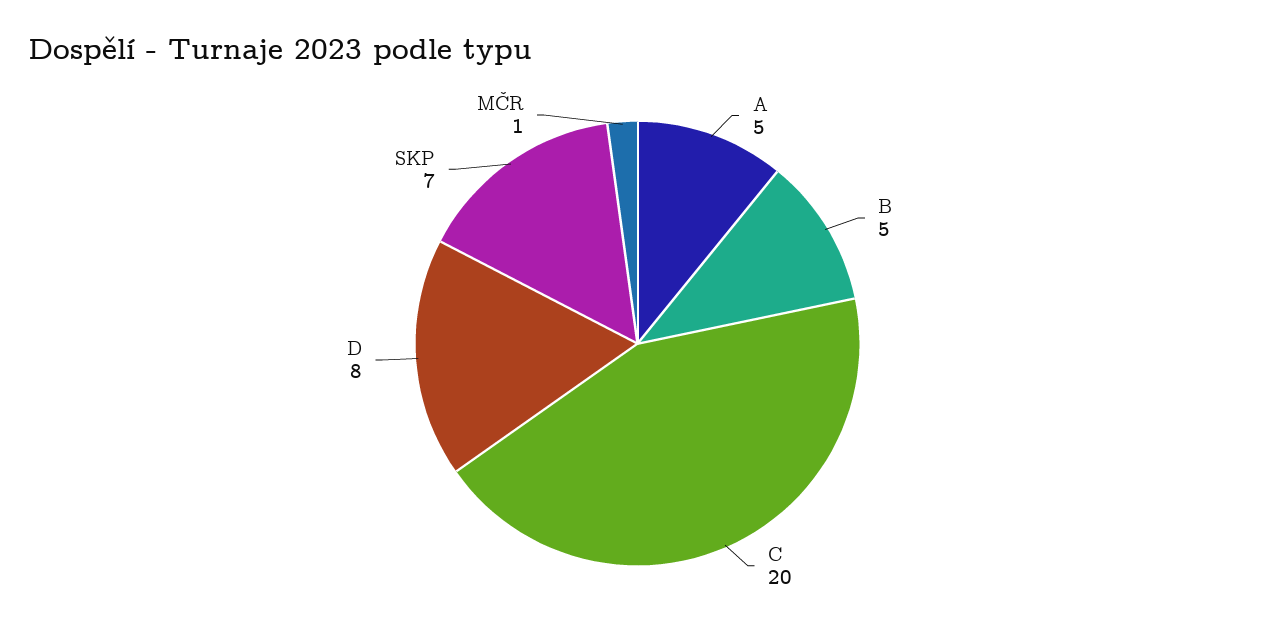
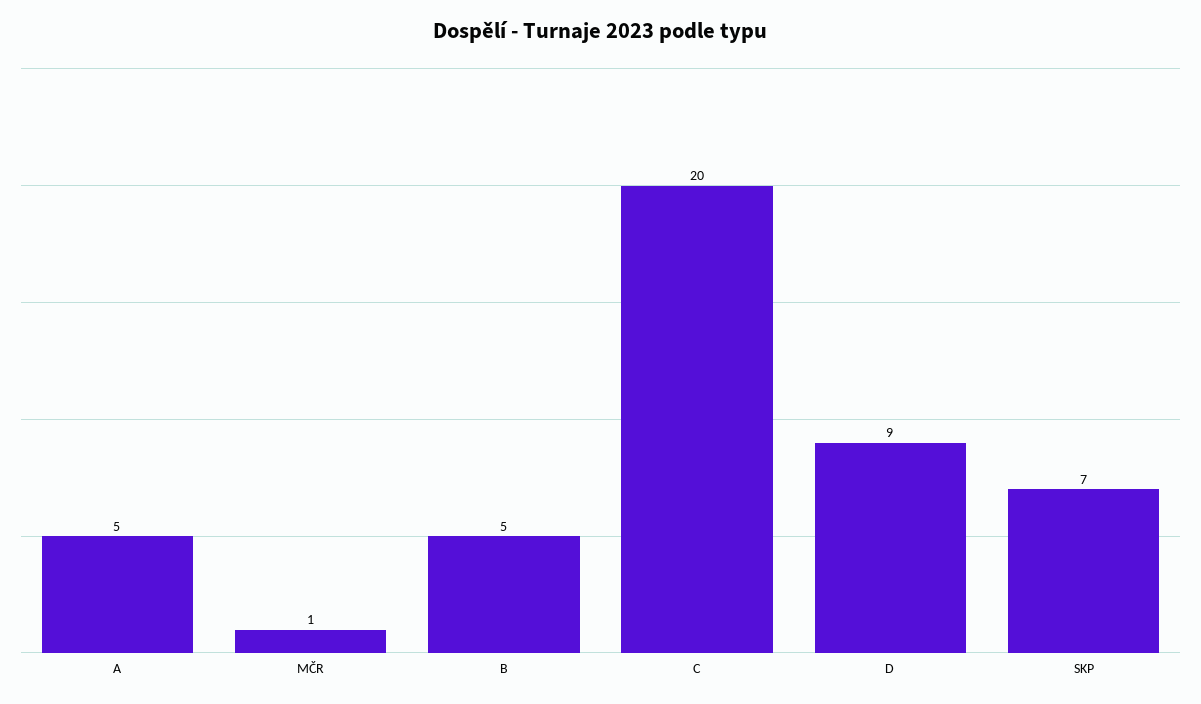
  {
    "A": 5,
    "B": 5,
    "C": 20,
-   "D": 8,
+   "D": 9,
    "SKP": 7,
    "MČR": 1
  }

